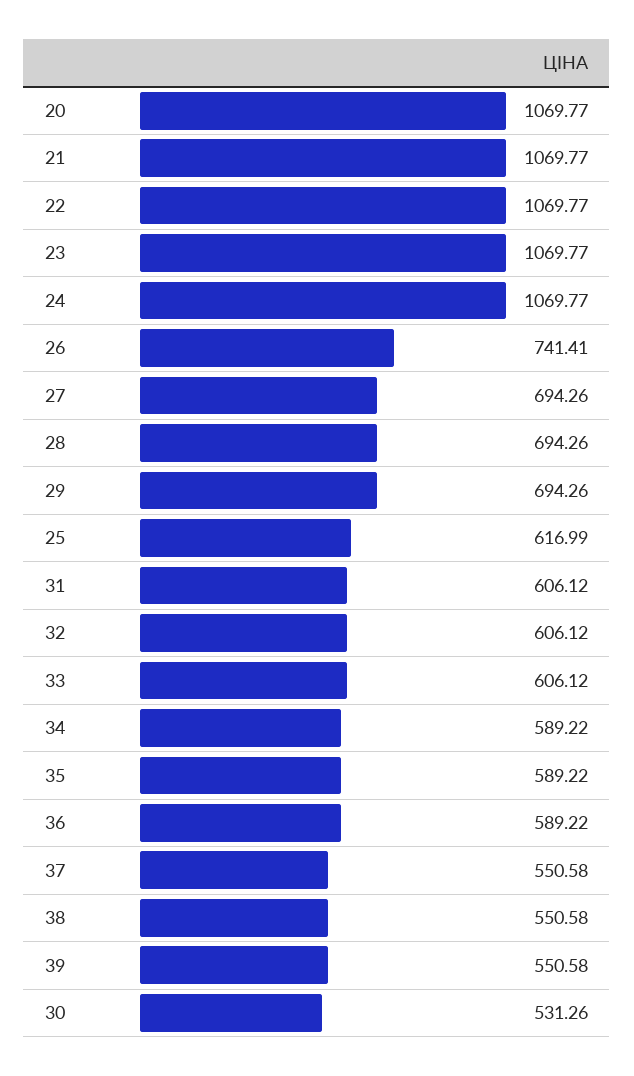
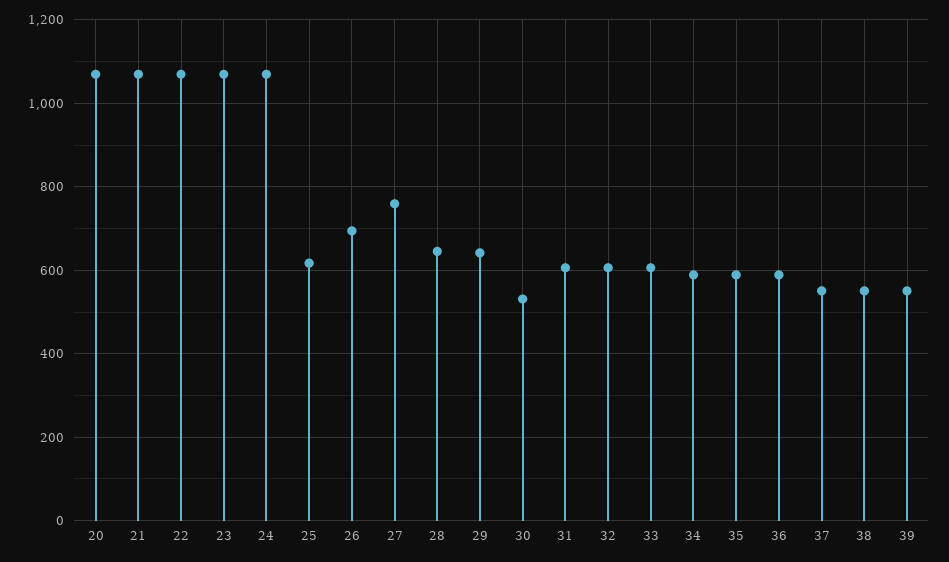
  {
    "20": 1069.77,
    "21": 1069.77,
    "22": 1069.77,
    "23": 1069.77,
    "24": 1069.77,
-   "26": 741.41,
+   "26": 700,
-   "27": 694.26,
+   "27": 760,
-   "28": 694.26,
+   "28": 640,
-   "29": 694.26,
+   "29": 640,
    "25": 616.99,
    "31": 606.12,
    "32": 606.12,
    "33": 606.12,
    "34": 589.22,
    "35": 589.22,
    "36": 589.22,
    "37": 550.58,
    "38": 550.58,
    "39": 550.58,
    "30": 531.26
  }

